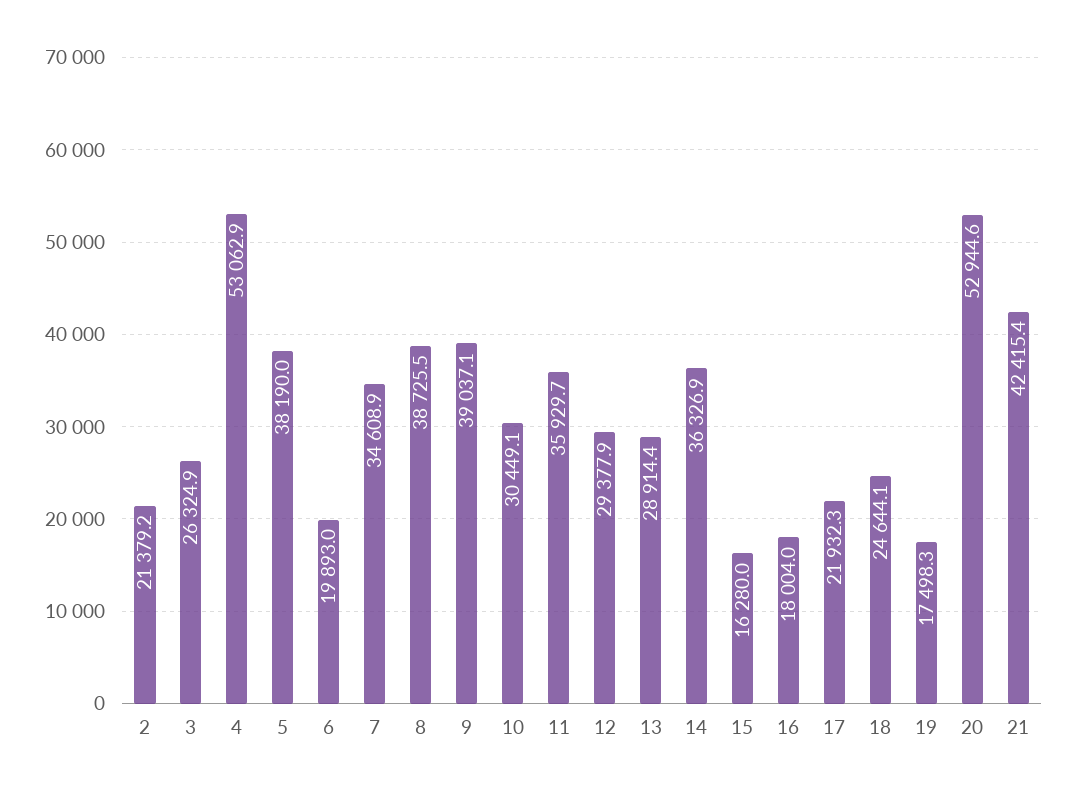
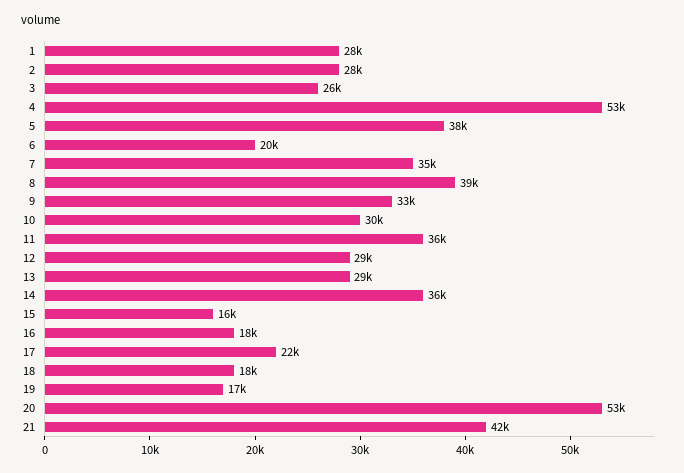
  {
-   "2": 21379.2,
+   "2": 28000,
    "3": 26324.9,
    "4": 53062.9,
    "5": 38190,
    "6": 19893,
    "7": 34608.9,
    "8": 38725.5,
-   "9": 39037.1,
+   "9": 33000,
    "10": 30449.1,
    "11": 35929.7,
    "12": 29377.9,
    "13": 28914.4,
    "14": 36326.9,
    "15": 16280,
    "16": 18004,
    "17": 21932.3,
-   "18": 24644.1,
+   "18": 18000,
    "19": 17498.3,
    "20": 52944.6,
-   "21": 42415.4
+   "21": 42415.4,
+   "1": 28000
  }

